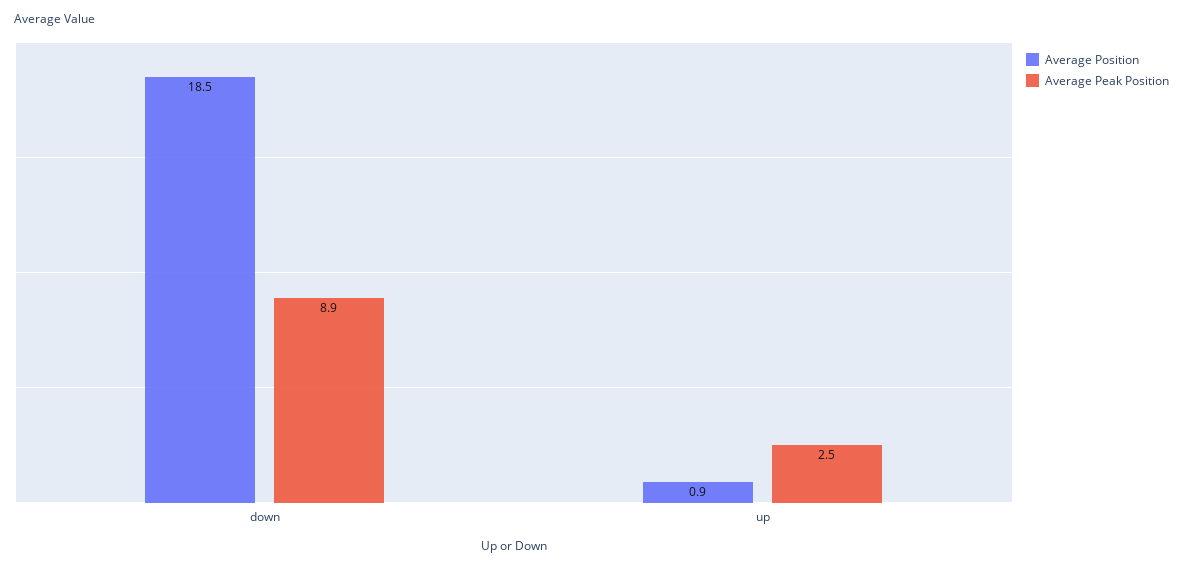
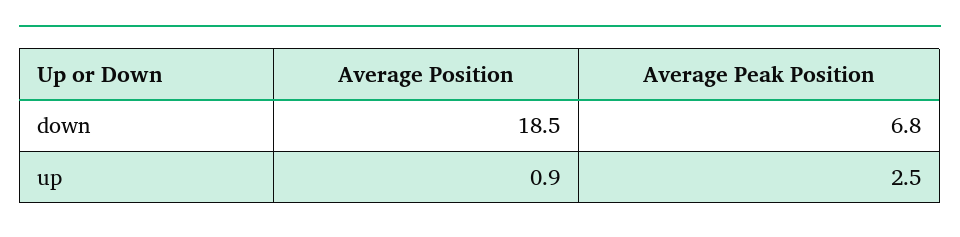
  {
    "Average Position": {
      "down": 18.5,
      "up": 0.9
    },
    "Average Peak Position": {
-     "down": 8.9,
+     "down": 6.8,
      "up": 2.5
    }
  }

